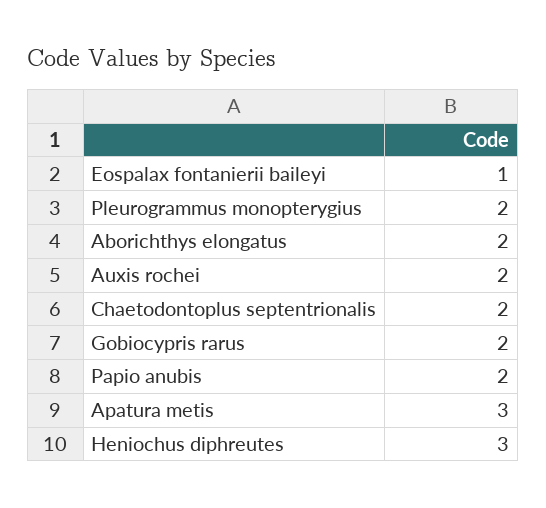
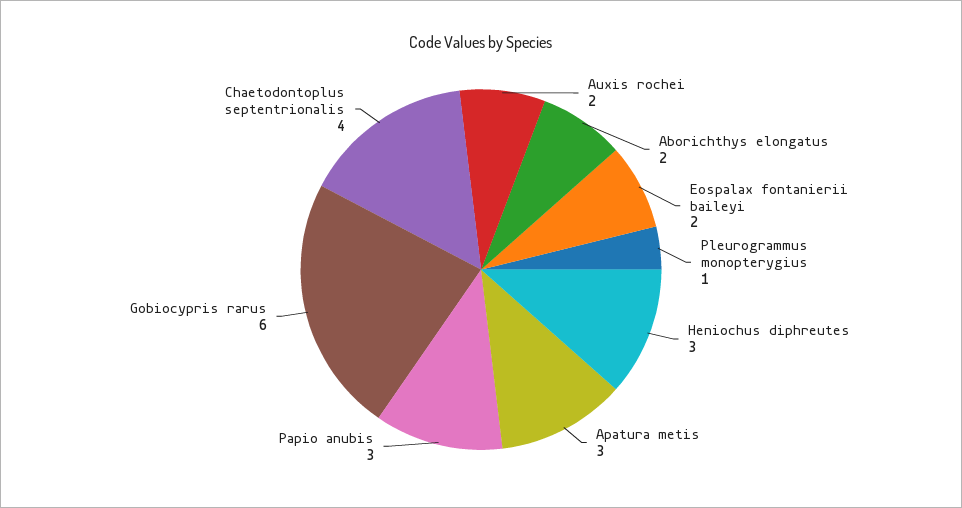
  {
-   "Eospalax fontanierii baileyi": 1,
+   "Eospalax fontanierii baileyi": 2,
-   "Pleurogrammus monopterygius": 2,
+   "Pleurogrammus monopterygius": 1,
    "Aborichthys elongatus": 2,
    "Auxis rochei": 2,
-   "Chaetodontoplus septentrionalis": 2,
+   "Chaetodontoplus septentrionalis": 4,
-   "Gobiocypris rarus": 2,
+   "Gobiocypris rarus": 6,
-   "Papio anubis": 2,
+   "Papio anubis": 3,
    "Apatura metis": 3,
    "Heniochus diphreutes": 3
  }

